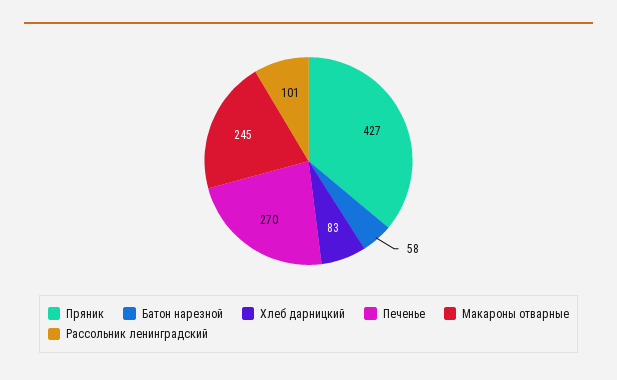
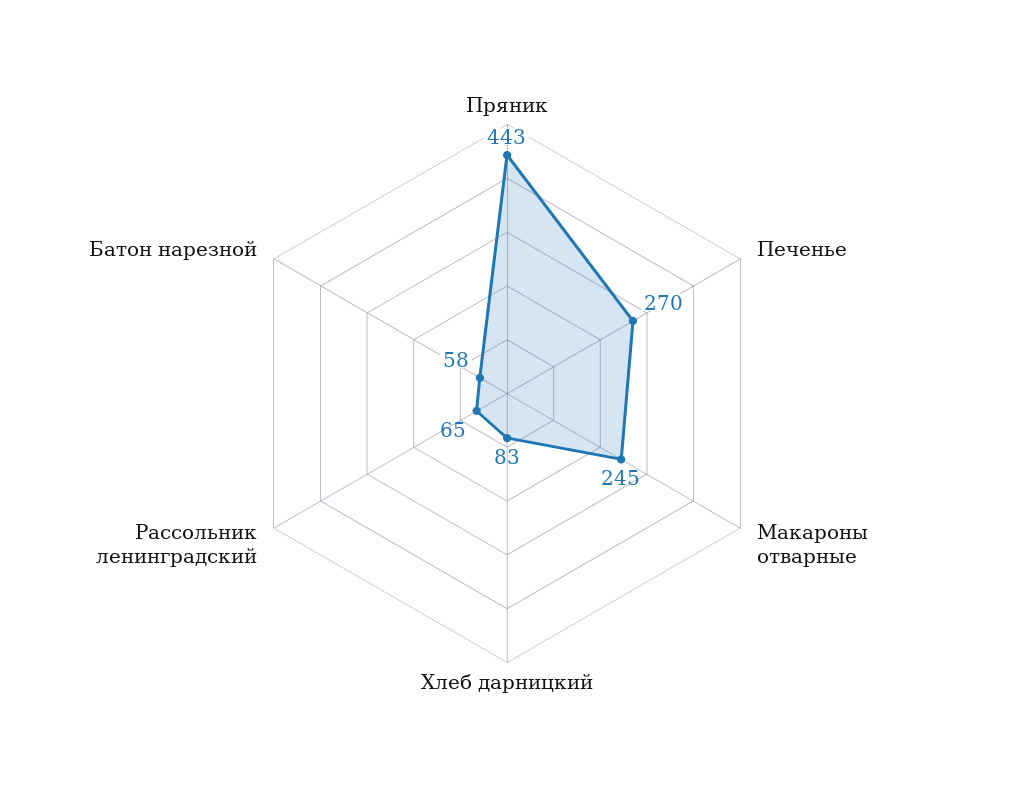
  {
-   "Пряник": 427,
+   "Пряник": 443,
    "Батон нарезной": 58,
    "Хлеб дарницкий": 83,
    "Печенье": 270,
    "Макароны отварные": 245,
-   "Рассольник ленинградский": 101
+   "Рассольник ленинградский": 65
  }

